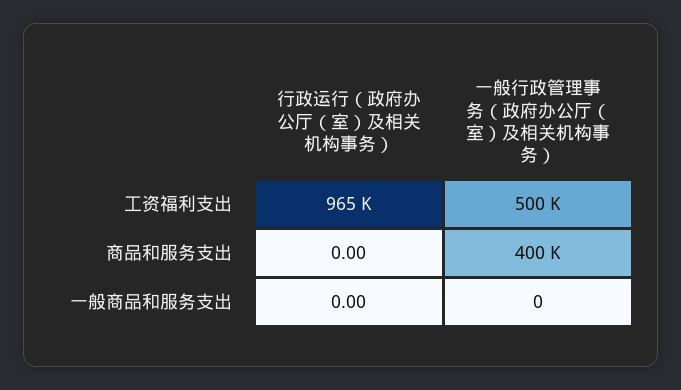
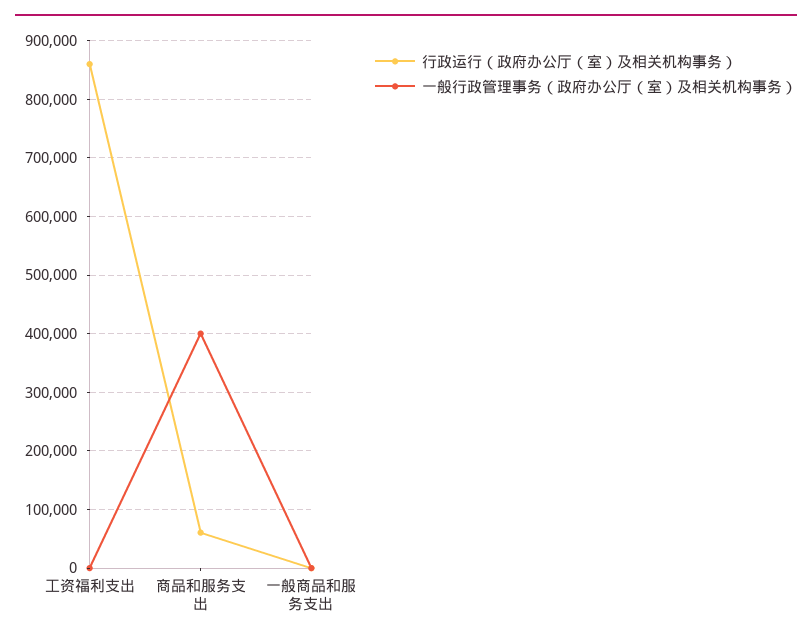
  {
    "行政运行（政府办公厅（室）及相关机构事务）": {
-     "工资福利支出": 965000,
+     "工资福利支出": 860000,
-     "商品和服务支出": 0,
+     "商品和服务支出": 60000,
      "一般商品和服务支出": 0
    },
    "一般行政管理事务（政府办公厅（室）及相关机构事务）": {
-     "工资福利支出": 500000,
+     "工资福利支出": 0,
      "商品和服务支出": 400000,
      "一般商品和服务支出": 0
    }
  }

